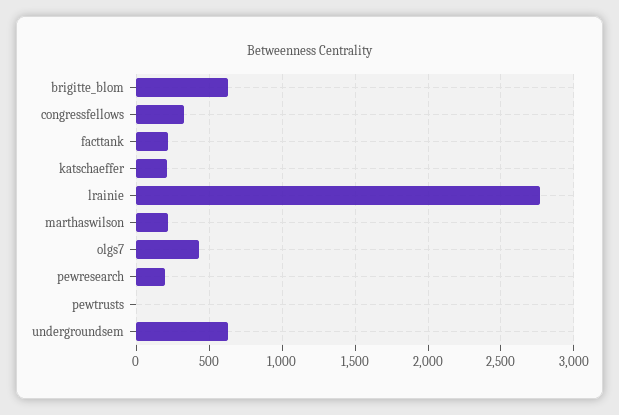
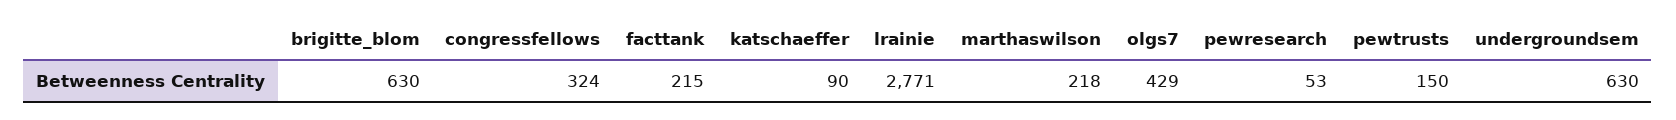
  {
    "brigitte_blom": 630,
    "congressfellows": 324,
    "facttank": 215,
-   "katschaeffer": 200,
+   "katschaeffer": 90,
    "lrainie": 2771,
    "marthaswilson": 218,
    "olgs7": 429,
-   "pewresearch": 200,
+   "pewresearch": 53,
-   "pewtrusts": 0,
+   "pewtrusts": 150,
    "undergroundsem": 630
  }

